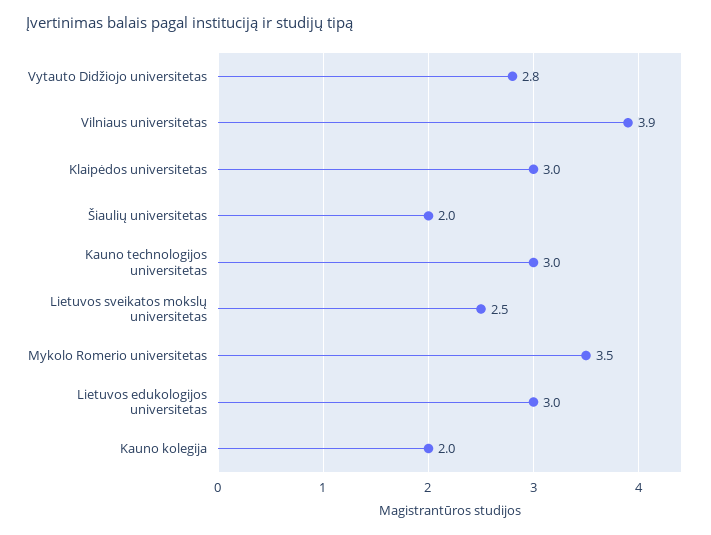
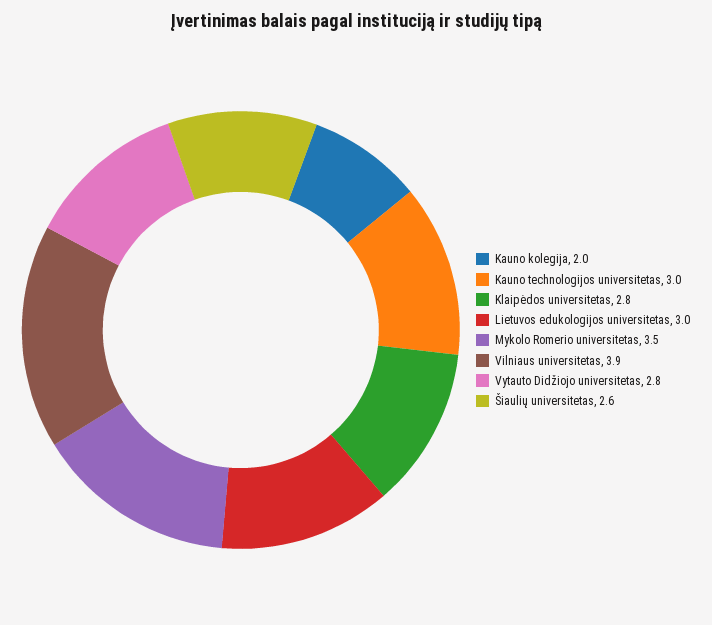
  {
    "Vytauto Didžiojo universitetas": 2.8,
    "Vilniaus universitetas": 3.9,
-   "Klaipėdos universitetas": 3,
+   "Klaipėdos universitetas": 2.8,
-   "Šiaulių universitetas": 2,
+   "Šiaulių universitetas": 2.6,
    "Kauno technologijos universitetas": 3,
-   "Lietuvos sveikatos mokslų universitetas": 2.5,
    "Mykolo Romerio universitetas": 3.5,
    "Lietuvos edukologijos universitetas": 3,
    "Kauno kolegija": 2
  }

